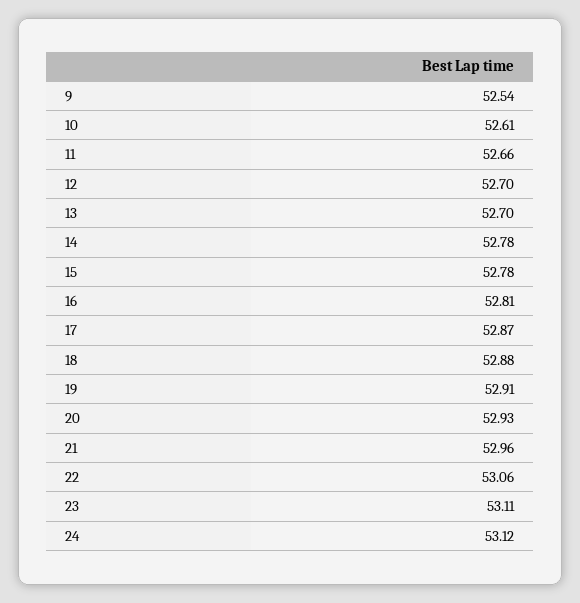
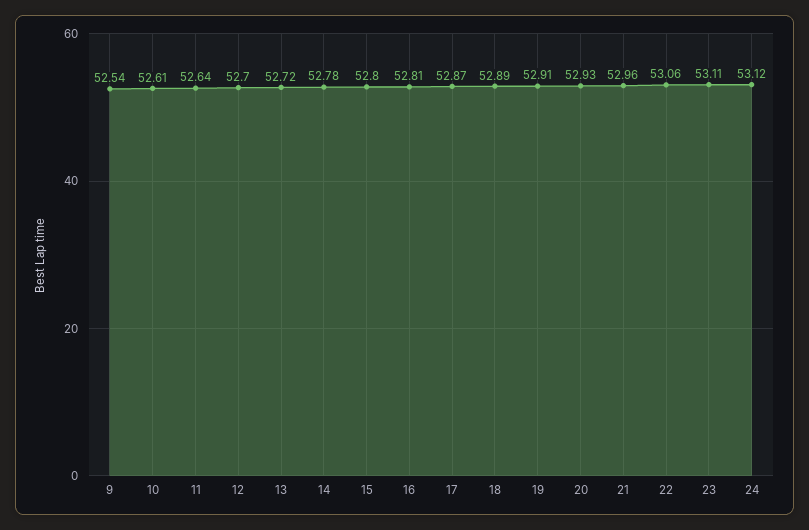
  {
    "9": 52.54,
    "10": 52.61,
-   "11": 52.66,
+   "11": 52.64,
    "12": 52.7,
-   "13": 52.7,
+   "13": 52.72,
    "14": 52.78,
-   "15": 52.78,
+   "15": 52.8,
    "16": 52.81,
    "17": 52.87,
-   "18": 52.88,
+   "18": 52.89,
    "19": 52.91,
    "20": 52.93,
    "21": 52.96,
    "22": 53.06,
    "23": 53.11,
    "24": 53.12
  }

